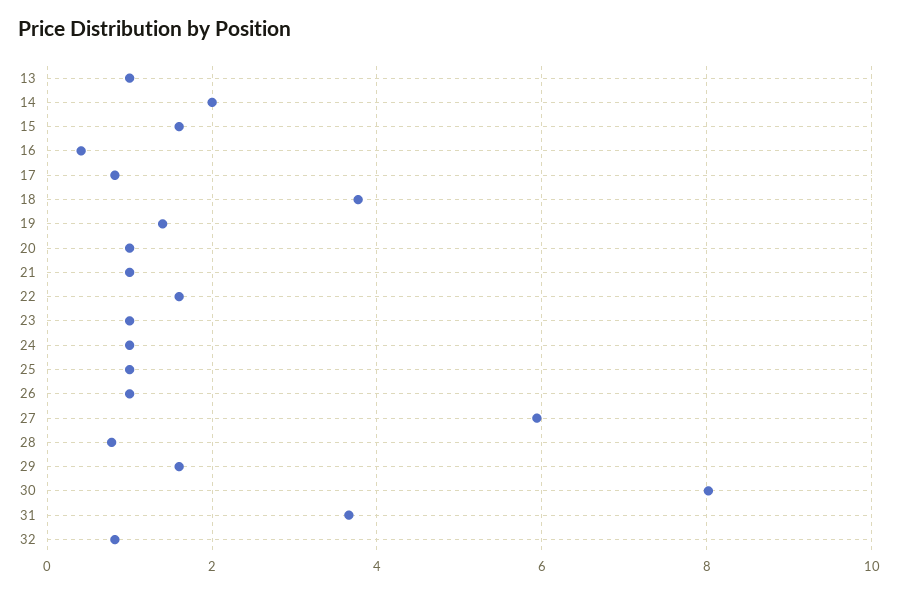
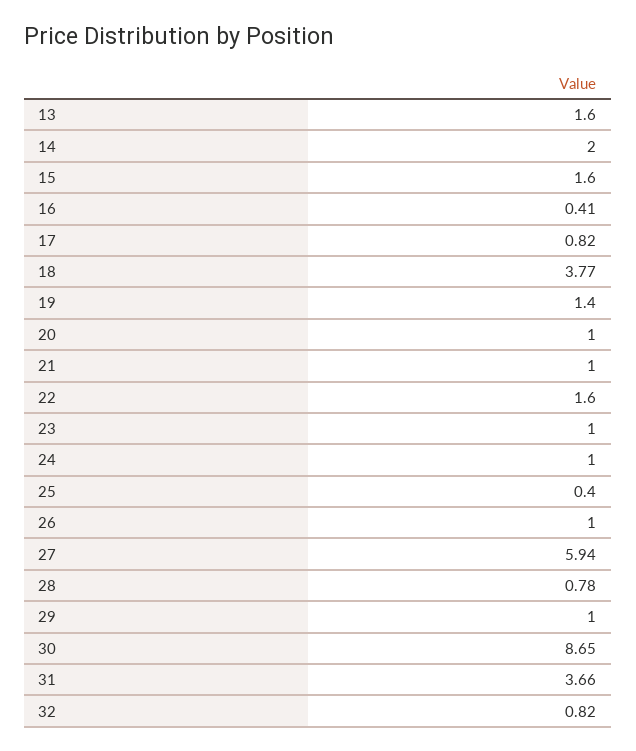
  {
-   "13": 1,
+   "13": 1.6,
    "14": 2,
    "15": 1.6,
    "16": 0.41,
    "17": 0.82,
    "18": 3.77,
    "19": 1.4,
    "20": 1,
    "21": 1,
    "22": 1.6,
    "23": 1,
    "24": 1,
-   "25": 1,
+   "25": 0.4,
    "26": 1,
    "27": 5.94,
    "28": 0.78,
-   "29": 1.6,
+   "29": 1,
-   "30": 8,
+   "30": 8.65,
    "31": 3.66,
    "32": 0.82
  }

